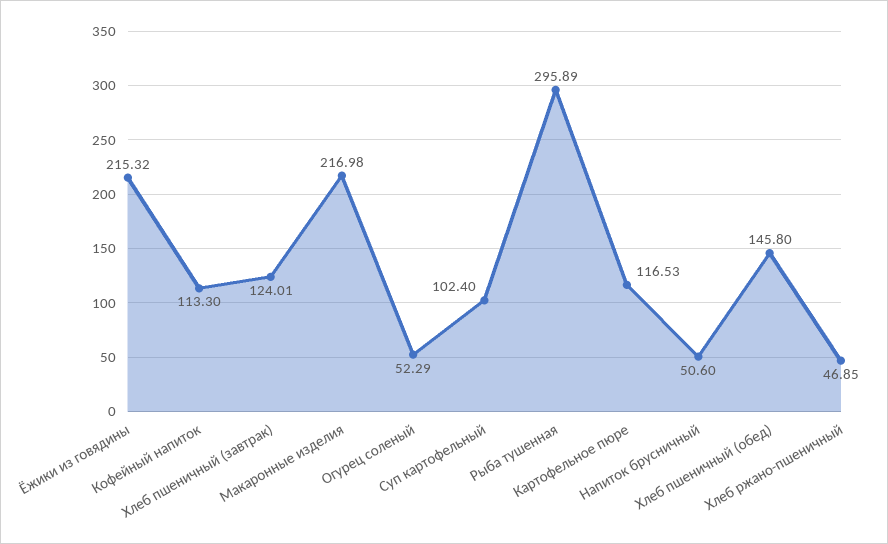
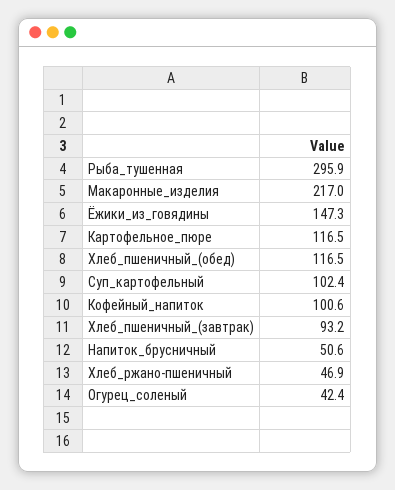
  {
-   "Ёжики из говядины": 215.32,
+   "Ёжики из говядины": 147.3,
-   "Кофейный напиток": 113.3,
+   "Кофейный напиток": 100.6,
-   "Хлеб пшеничный (завтрак)": 124.01,
+   "Хлеб пшеничный (завтрак)": 93.2,
    "Макаронные изделия": 216.98,
-   "Огурец соленый": 52.29,
+   "Огурец соленый": 42.4,
    "Суп картофельный": 102.4,
    "Рыба тушенная": 295.89,
    "Картофельное пюре": 116.53,
    "Напиток брусничный": 50.6,
-   "Хлеб пшеничный (обед)": 145.8,
+   "Хлеб пшеничный (обед)": 116.5,
    "Хлеб ржано-пшеничный": 46.85
  }

